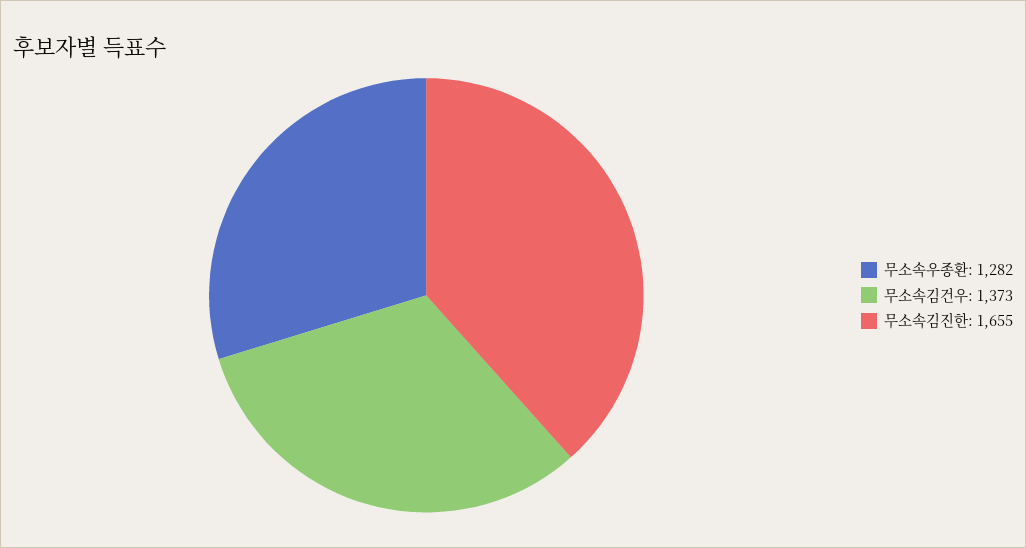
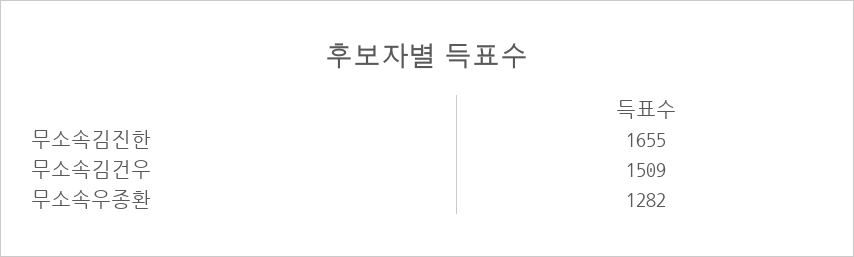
  {
    "무소속우종환": 1282,
-   "무소속김건우": 1373,
+   "무소속김건우": 1509,
    "무소속김진한": 1655
  }

